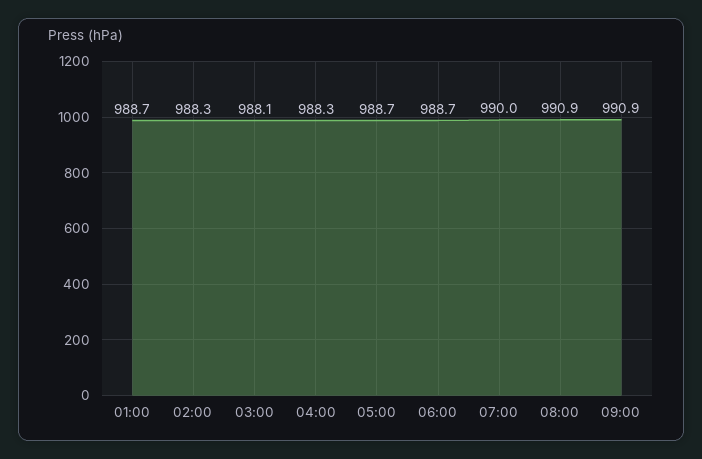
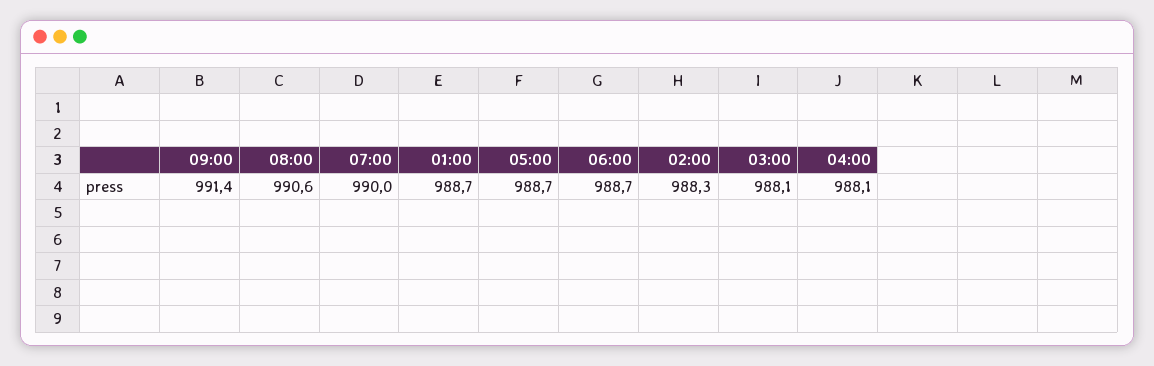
  {
    "01:00": 988.7,
    "02:00": 988.3,
    "03:00": 988.1,
-   "04:00": 988.3,
+   "04:00": 988.1,
    "05:00": 988.7,
    "06:00": 988.7,
    "07:00": 990,
-   "08:00": 990.9,
+   "08:00": 990.6,
-   "09:00": 990.9
+   "09:00": 991.4
  }

